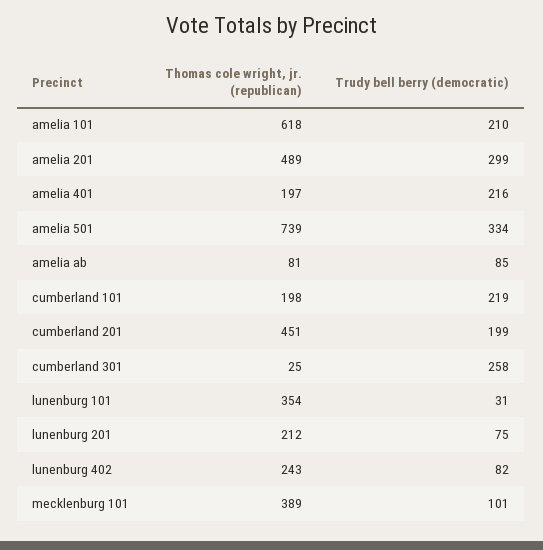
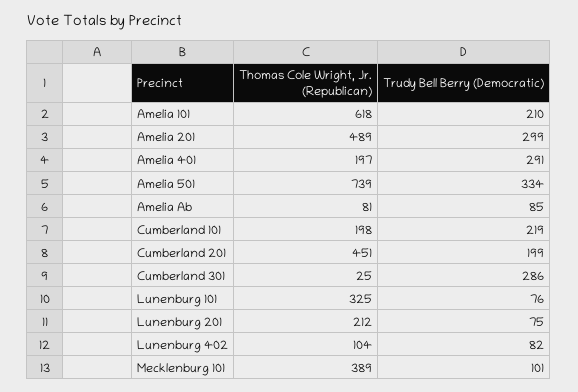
  {
    "Thomas cole wright, jr. (republican)": {
      "amelia 101": 618,
      "amelia 201": 489,
      "amelia 401": 197,
      "amelia 501": 739,
      "amelia ab": 81,
      "cumberland 101": 198,
      "cumberland 201": 451,
      "cumberland 301": 25,
-     "lunenburg 101": 354,
+     "lunenburg 101": 325,
      "lunenburg 201": 212,
-     "lunenburg 402": 243,
+     "lunenburg 402": 104,
      "mecklenburg 101": 389
    },
    "Trudy bell berry (democratic)": {
      "amelia 101": 210,
      "amelia 201": 299,
-     "amelia 401": 216,
+     "amelia 401": 291,
      "amelia 501": 334,
      "amelia ab": 85,
      "cumberland 101": 219,
      "cumberland 201": 199,
-     "cumberland 301": 258,
+     "cumberland 301": 286,
-     "lunenburg 101": 31,
+     "lunenburg 101": 76,
      "lunenburg 201": 75,
      "lunenburg 402": 82,
      "mecklenburg 101": 101
    }
  }

